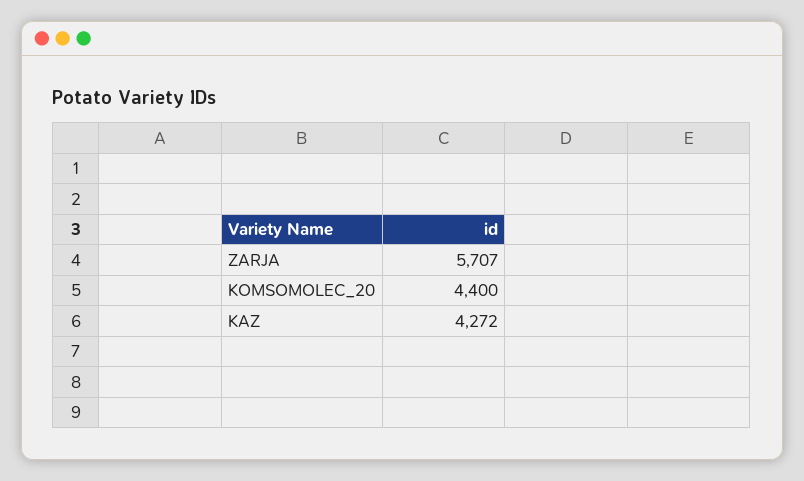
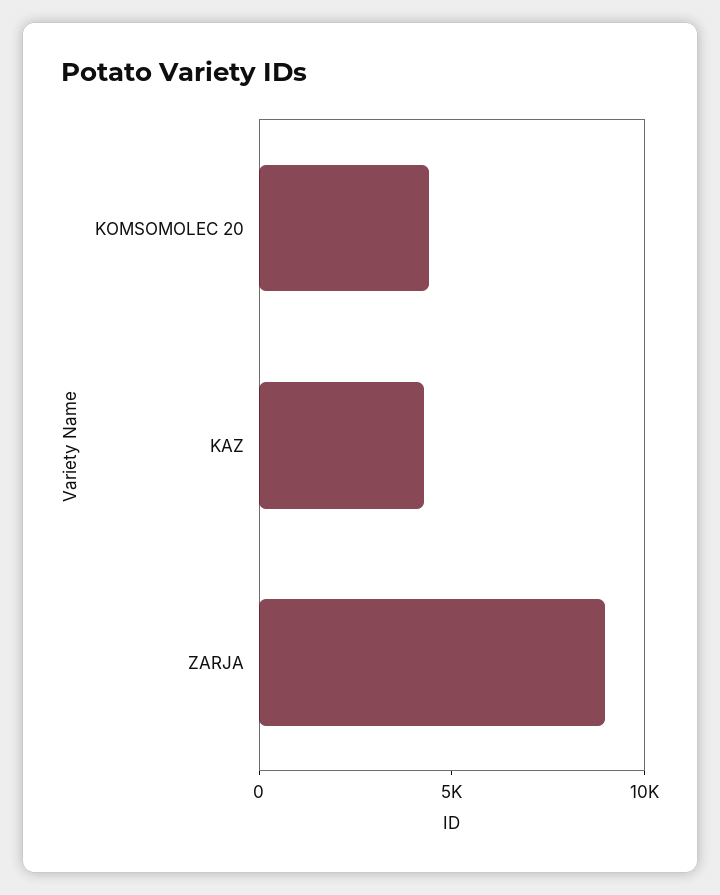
  {
-   "ZARJA": 5707,
+   "ZARJA": 9000,
    "KOMSOMOLEC_20": 4400,
    "KAZ": 4272
  }

